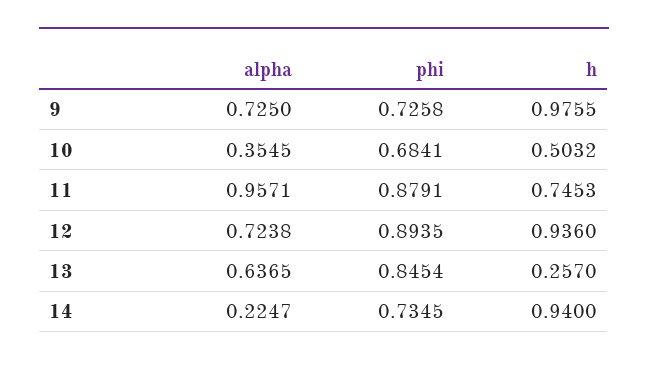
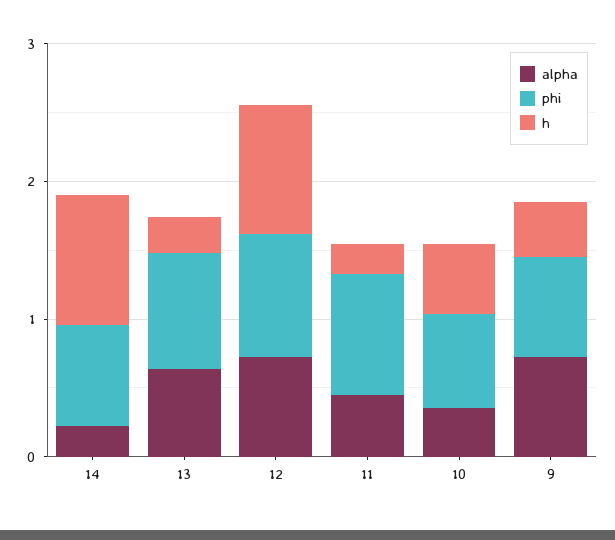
  {
    "alpha": {
      "9": 0.725,
      "10": 0.3545,
-     "11": 0.9571,
+     "11": 0.4,
      "12": 0.7238,
      "13": 0.6365,
      "14": 0.2247
    },
    "phi": {
      "9": 0.7258,
      "10": 0.6841,
      "11": 0.8791,
      "12": 0.8935,
      "13": 0.8454,
      "14": 0.7345
    },
    "h": {
-     "9": 0.9755,
+     "9": 0.4,
      "10": 0.5032,
-     "11": 0.7453,
+     "11": 0.2,
      "12": 0.936,
      "13": 0.257,
      "14": 0.94
    }
  }

